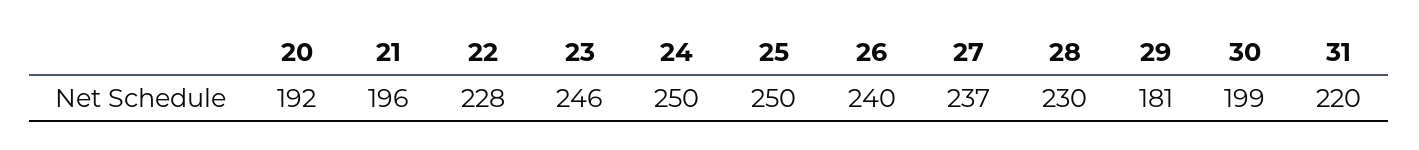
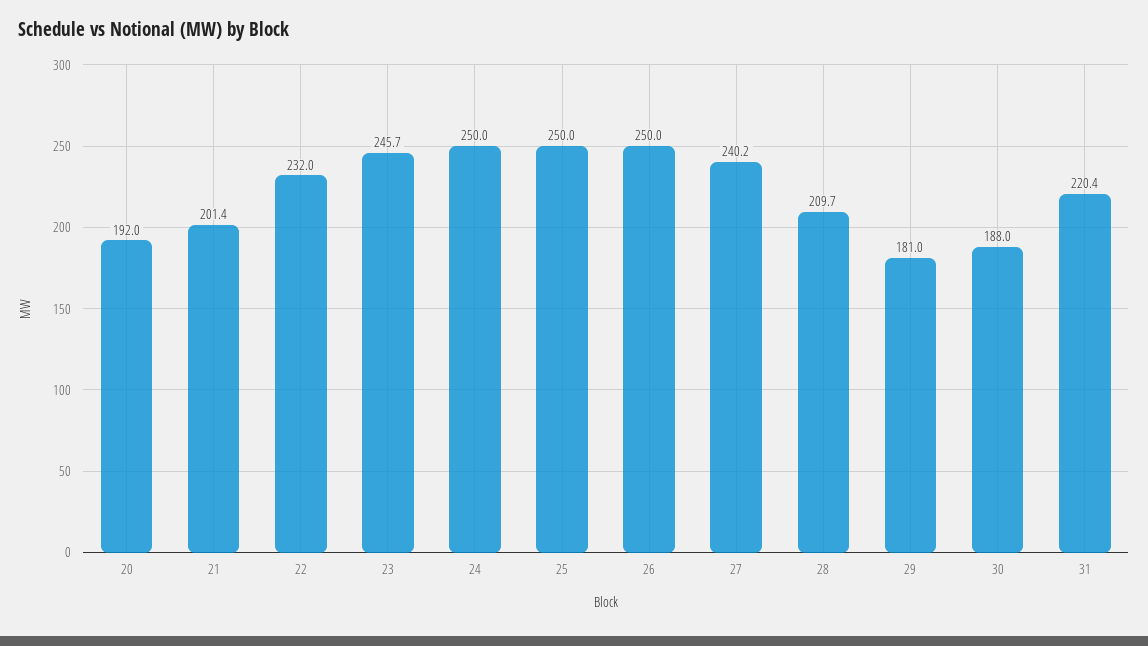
  {
    "20": 192,
-   "21": 196,
+   "21": 201.4,
-   "22": 228,
+   "22": 232,
    "23": 245.7,
    "24": 250,
    "25": 250,
-   "26": 240,
+   "26": 250,
-   "27": 237,
+   "27": 240.2,
-   "28": 230,
+   "28": 209.7,
    "29": 181,
-   "30": 199,
+   "30": 188,
    "31": 220.4
  }

